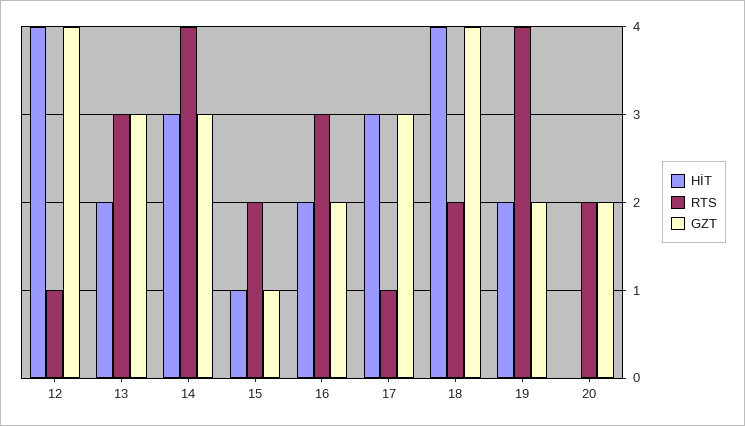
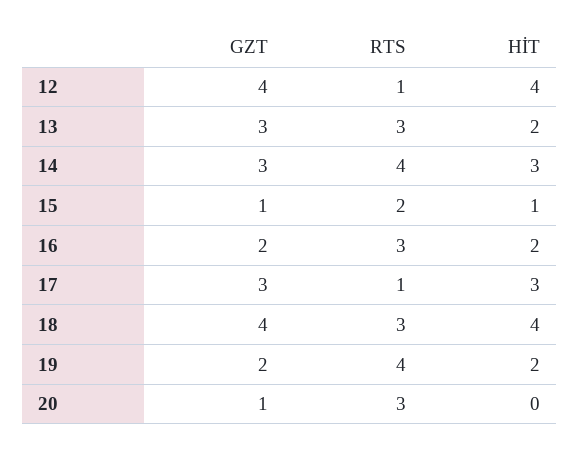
  {
    "HİT": {
      "12": 4,
      "13": 2,
      "14": 3,
      "15": 1,
      "16": 2,
      "17": 3,
      "18": 4,
      "19": 2,
      "20": 0
    },
    "RTS": {
      "12": 1,
      "13": 3,
      "14": 4,
      "15": 2,
      "16": 3,
      "17": 1,
-     "18": 2,
+     "18": 3,
      "19": 4,
-     "20": 2
+     "20": 3
    },
    "GZT": {
      "12": 4,
      "13": 3,
      "14": 3,
      "15": 1,
      "16": 2,
      "17": 3,
      "18": 4,
      "19": 2,
-     "20": 2
+     "20": 1
    }
  }

